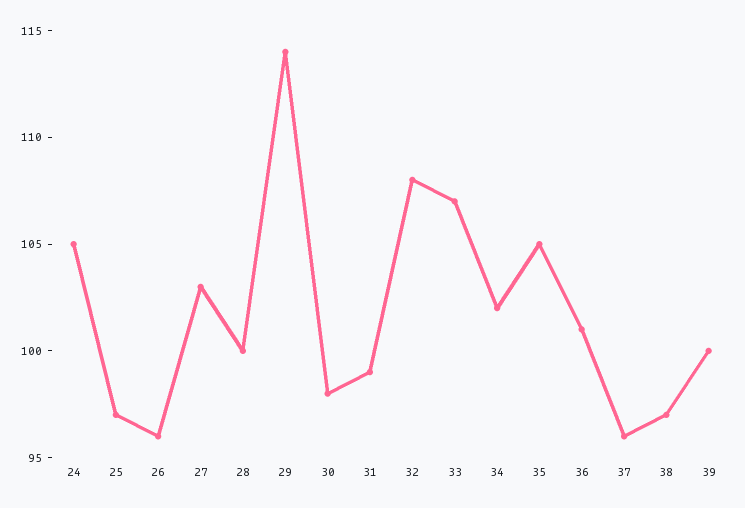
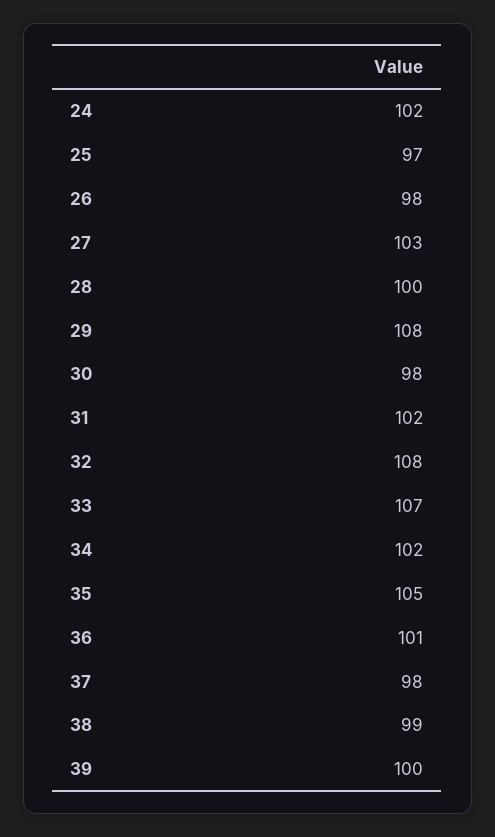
  {
-   "24": 105,
+   "24": 102,
    "25": 97,
-   "26": 96,
+   "26": 98,
    "27": 103,
    "28": 100,
-   "29": 114,
+   "29": 108,
    "30": 98,
-   "31": 99,
+   "31": 102,
    "32": 108,
    "33": 107,
    "34": 102,
    "35": 105,
    "36": 101,
-   "37": 96,
+   "37": 98,
-   "38": 97,
+   "38": 99,
    "39": 100
  }

